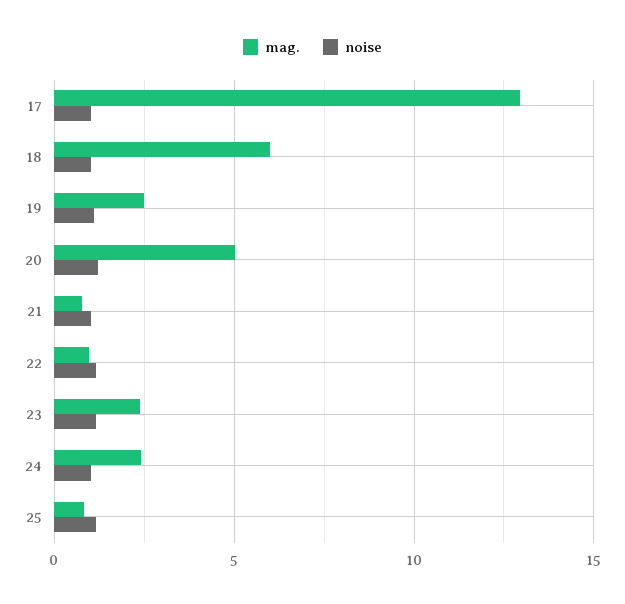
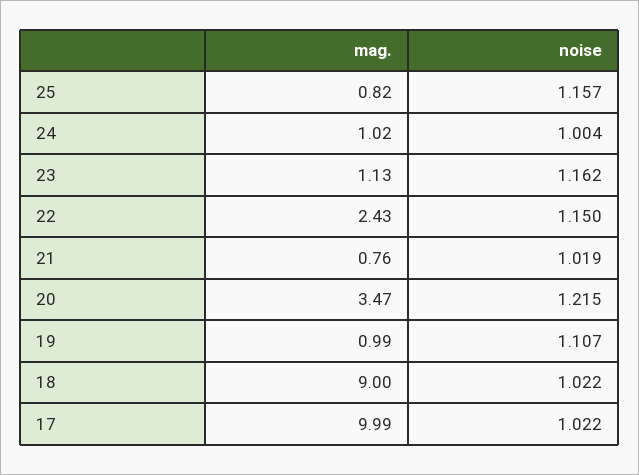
  {
    "mag.": {
-     "17": 13,
+     "17": 9.99,
-     "18": 6,
+     "18": 9,
-     "19": 2.5,
+     "19": 0.99,
-     "20": 5,
+     "20": 3.47,
      "21": 0.76,
-     "22": 1,
+     "22": 2.43,
-     "23": 2.5,
+     "23": 1.13,
-     "24": 2.5,
+     "24": 1.02,
      "25": 0.82
    },
    "noise": {
      "17": 1.022,
      "18": 1.022,
      "19": 1.107,
      "20": 1.215,
      "21": 1.019,
      "22": 1.15,
      "23": 1.162,
      "24": 1.004,
      "25": 1.157
    }
  }

